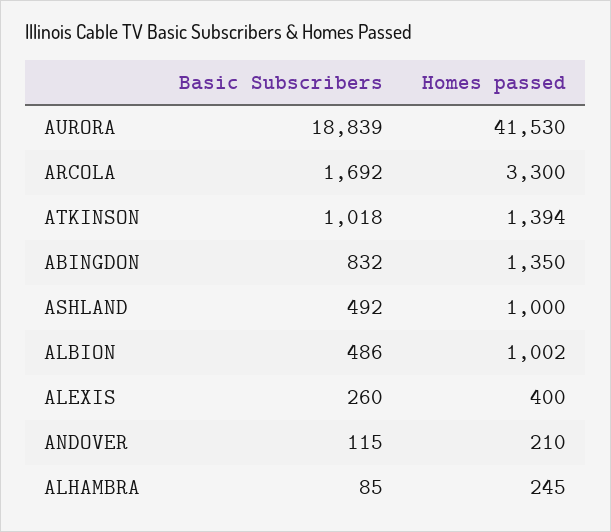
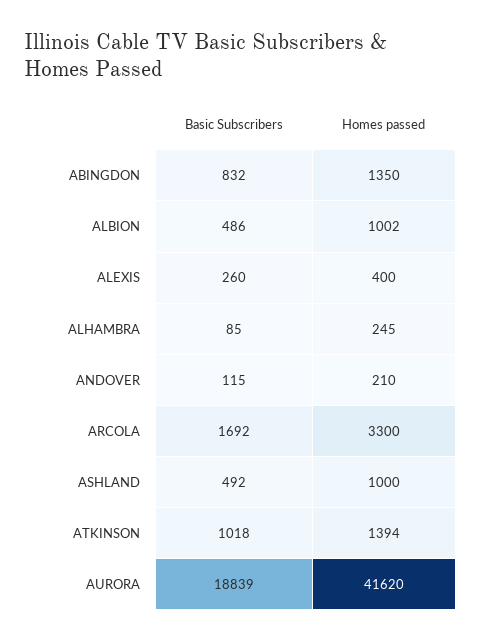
  {
    "Basic Subscribers": {
      "AURORA": 18839,
      "ARCOLA": 1692,
      "ATKINSON": 1018,
      "ABINGDON": 832,
      "ASHLAND": 492,
      "ALBION": 486,
      "ALEXIS": 260,
      "ANDOVER": 115,
      "ALHAMBRA": 85
    },
    "Homes passed": {
-     "AURORA": 41530,
+     "AURORA": 41620,
      "ARCOLA": 3300,
      "ATKINSON": 1394,
      "ABINGDON": 1350,
      "ASHLAND": 1000,
      "ALBION": 1002,
      "ALEXIS": 400,
      "ANDOVER": 210,
      "ALHAMBRA": 245
    }
  }

